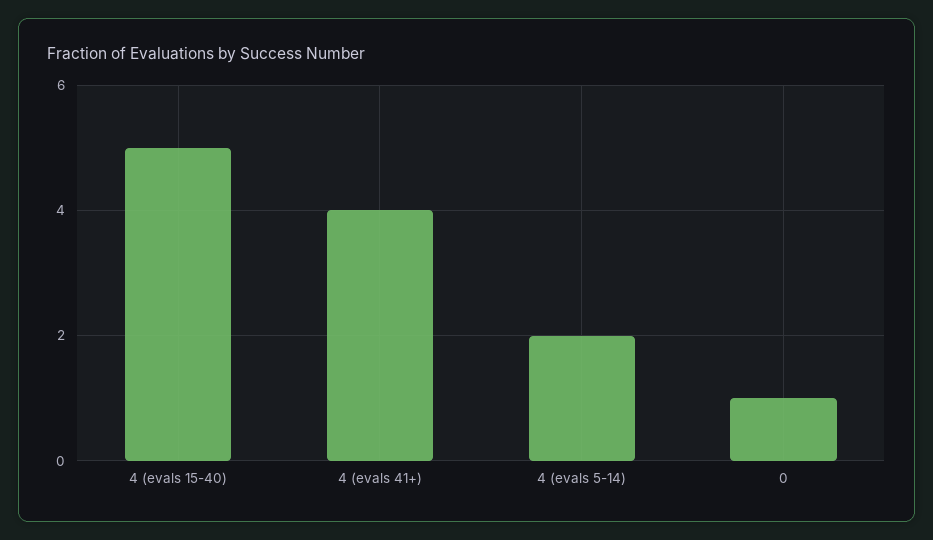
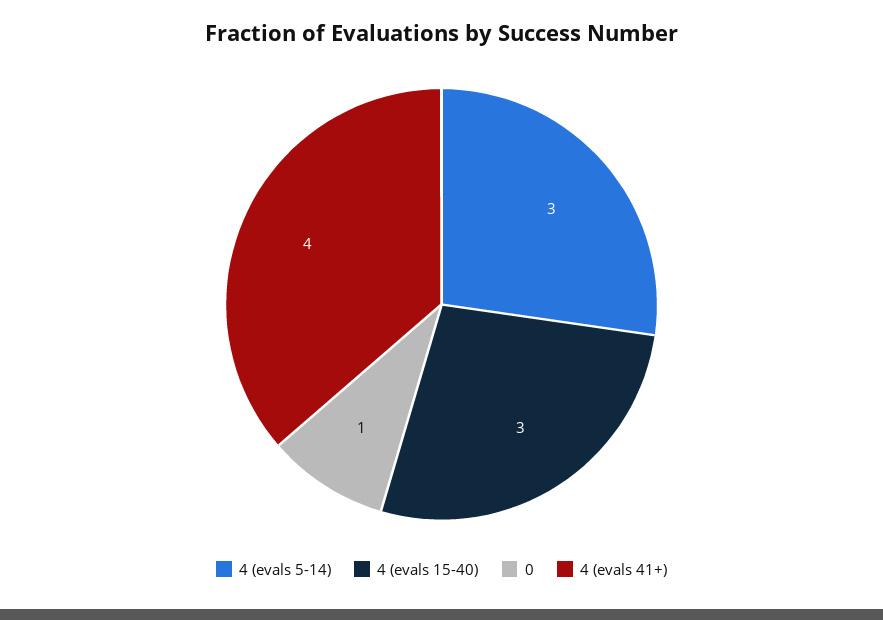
  {
-   "4 (evals 15-40)": 5,
+   "4 (evals 15-40)": 3,
    "4 (evals 41+)": 4,
-   "4 (evals 5-14)": 2,
+   "4 (evals 5-14)": 3,
    "0": 1
  }

